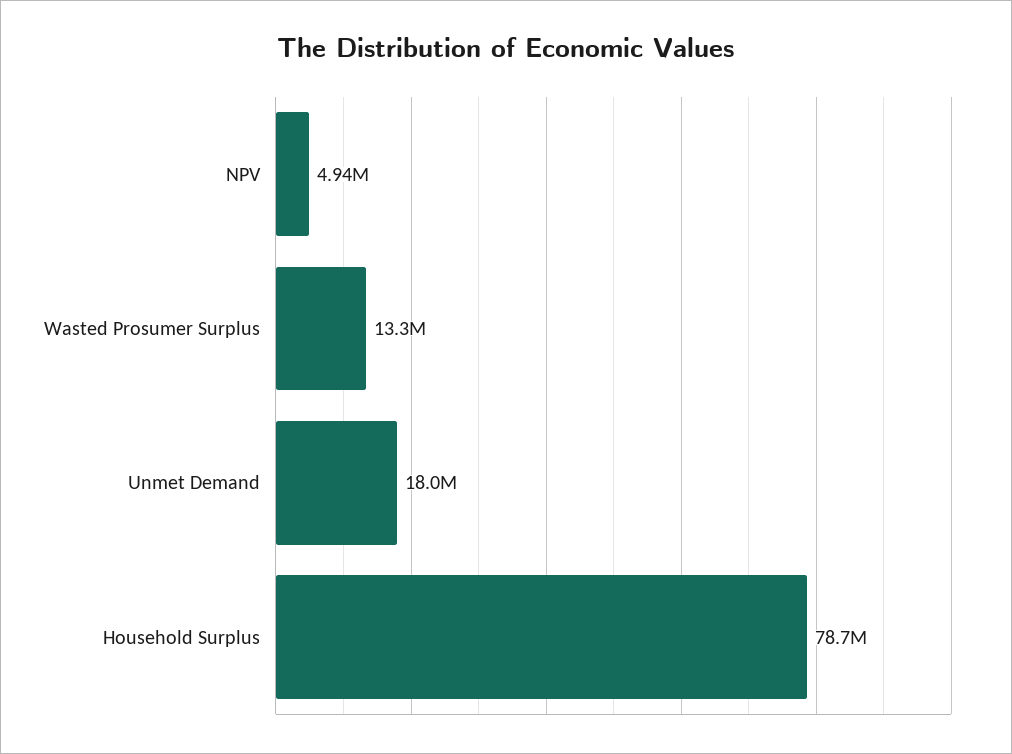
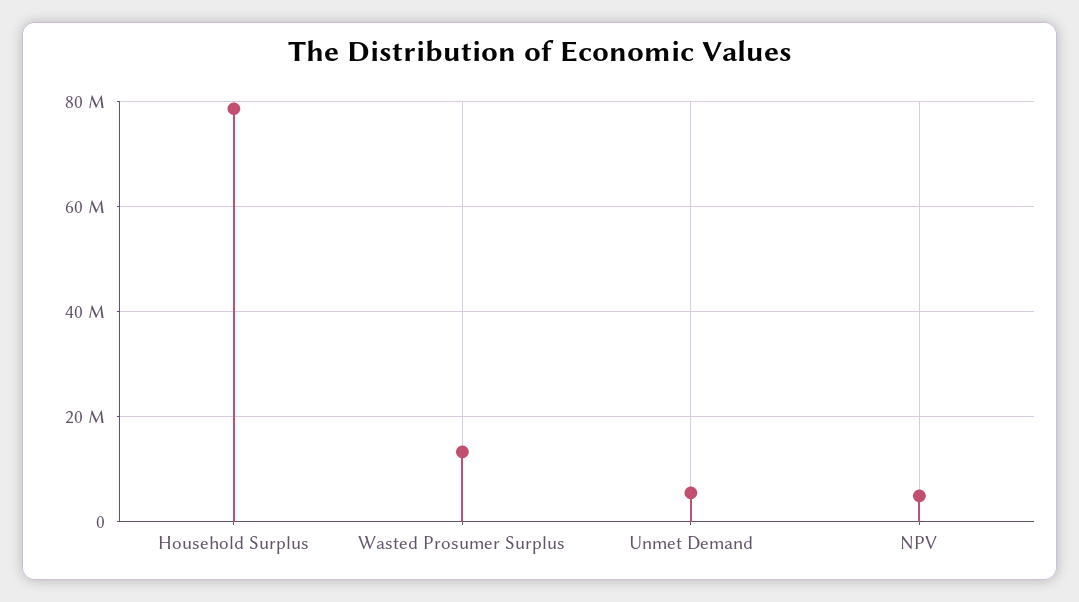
  {
    "NPV": 4940000,
    "Wasted Prosumer Surplus": 13300000,
-   "Unmet Demand": 18000000,
+   "Unmet Demand": 6000000,
    "Household Surplus": 78700000
  }

